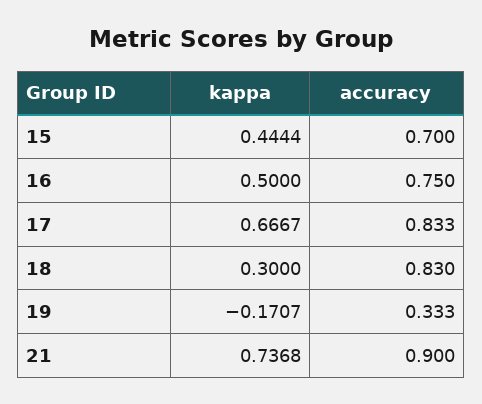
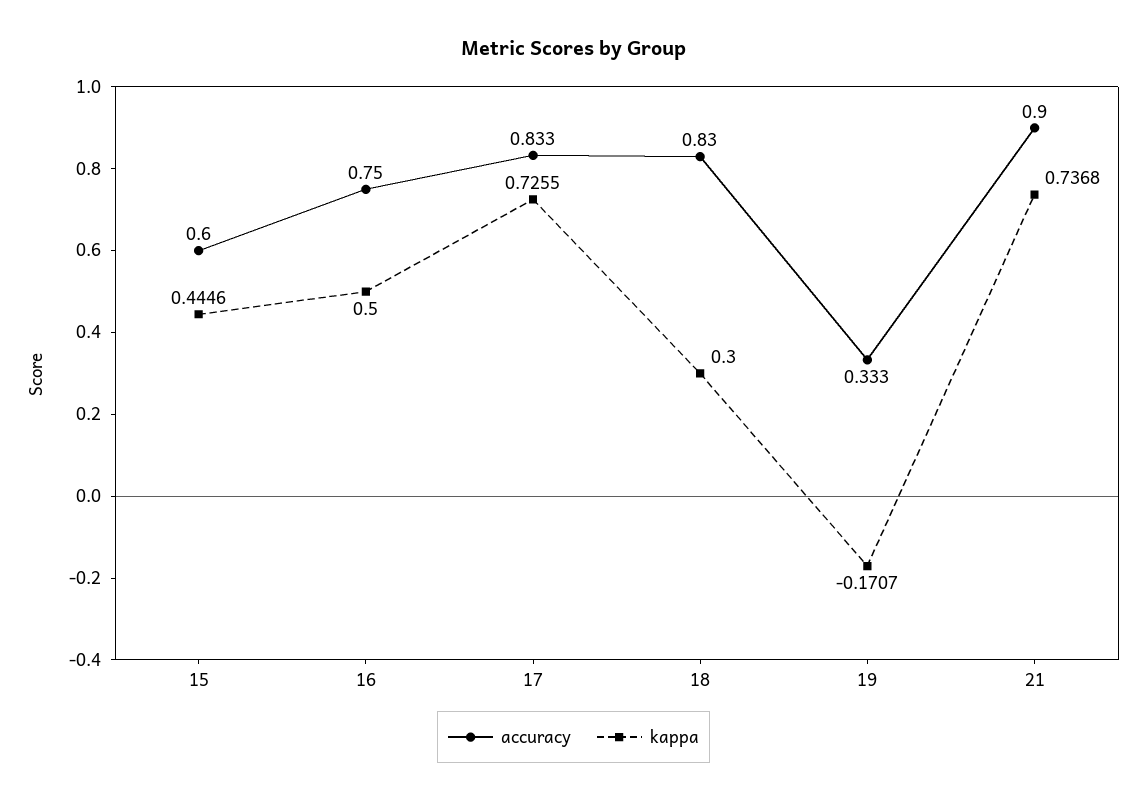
  {
    "kappa": {
-     "15": 0.4444,
+     "15": 0.4446,
      "16": 0.5,
-     "17": 0.6667,
+     "17": 0.7255,
      "18": 0.3,
      "19": -0.1707,
      "21": 0.7368
    },
    "accuracy": {
-     "15": 0.7,
+     "15": 0.6,
      "16": 0.75,
      "17": 0.833,
      "18": 0.83,
      "19": 0.333,
      "21": 0.9
    }
  }

